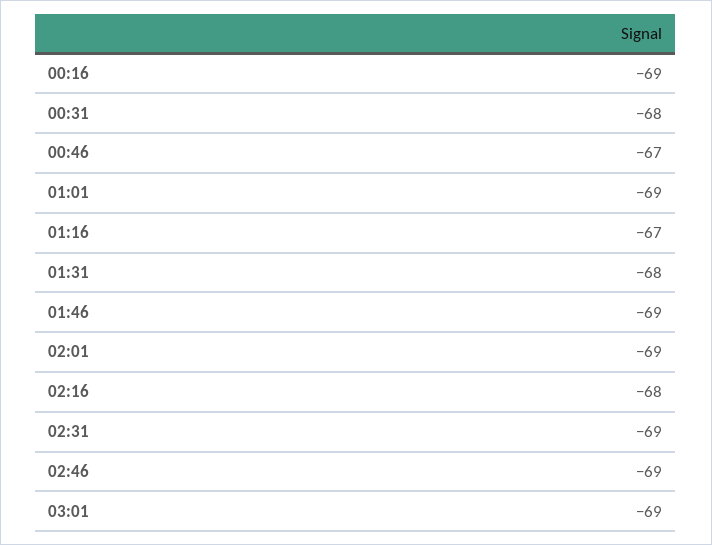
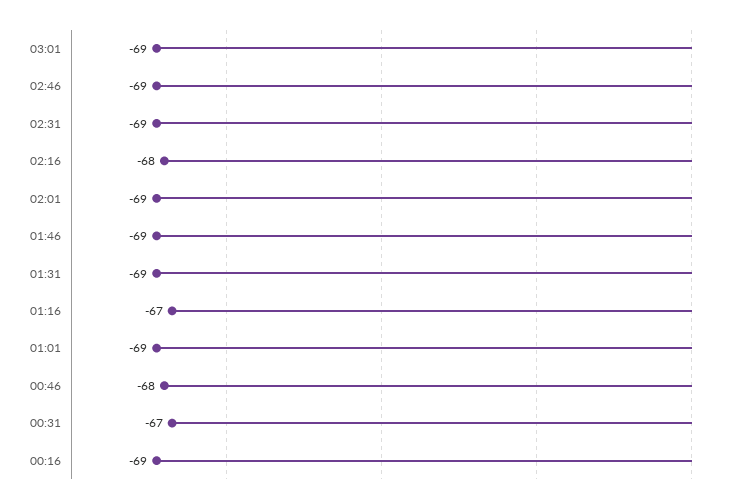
  {
    "00:16": -69,
-   "00:31": -68,
+   "00:31": -67,
-   "00:46": -67,
+   "00:46": -68,
    "01:01": -69,
    "01:16": -67,
-   "01:31": -68,
+   "01:31": -69,
    "01:46": -69,
    "02:01": -69,
    "02:16": -68,
    "02:31": -69,
    "02:46": -69,
    "03:01": -69
  }

